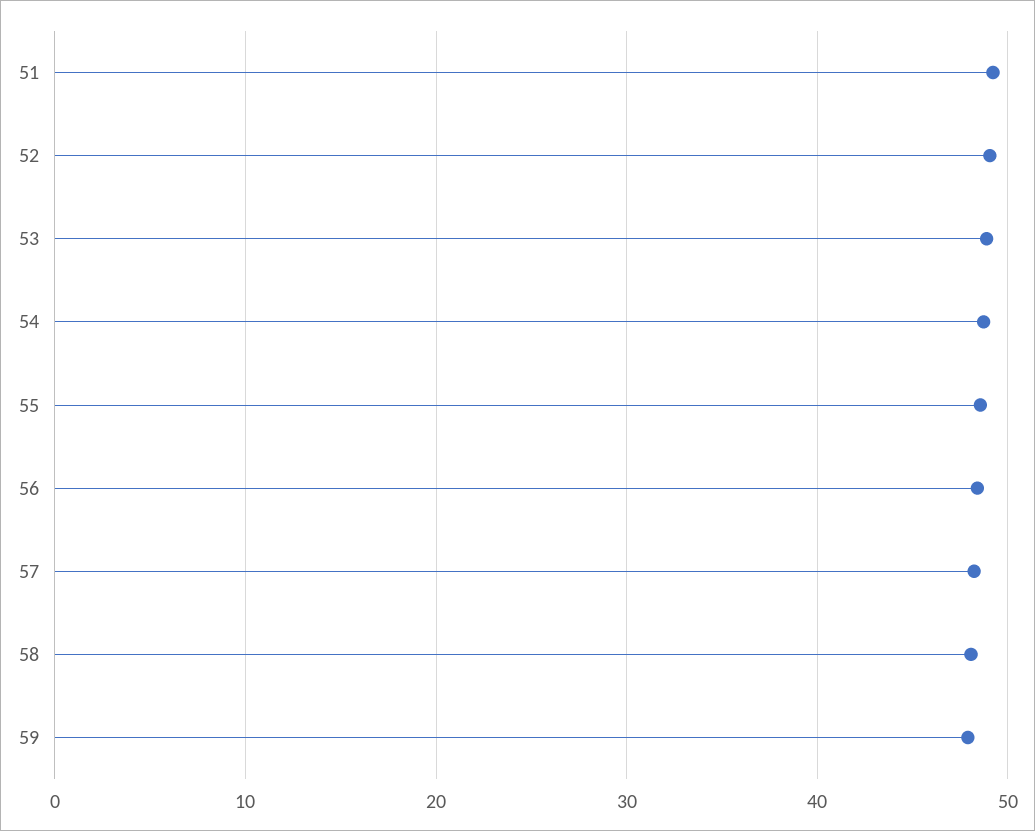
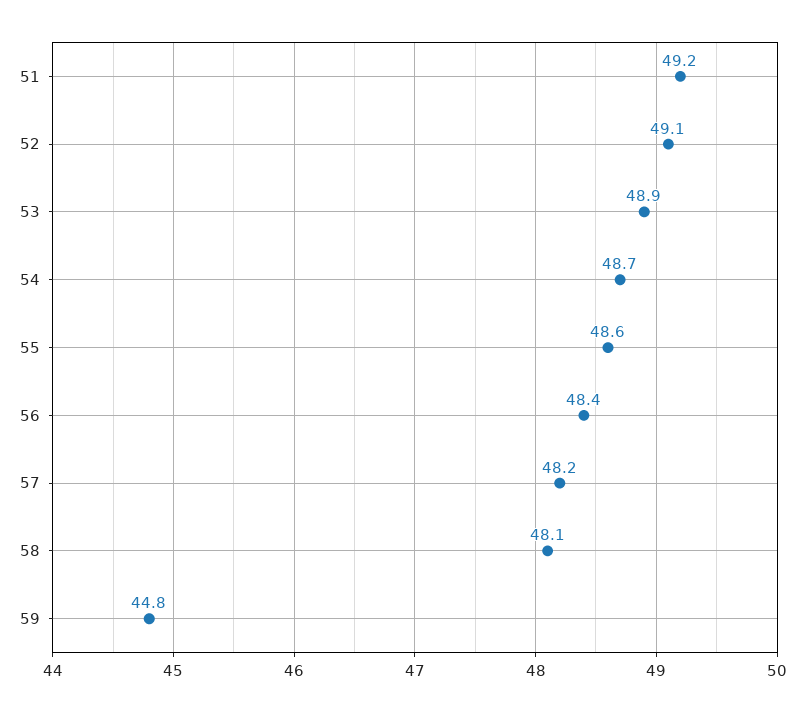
  {
    "51": 49.2,
    "52": 49.1,
    "53": 48.9,
    "54": 48.7,
    "55": 48.6,
    "56": 48.4,
    "57": 48.2,
    "58": 48.1,
-   "59": 48
+   "59": 44.8
  }

